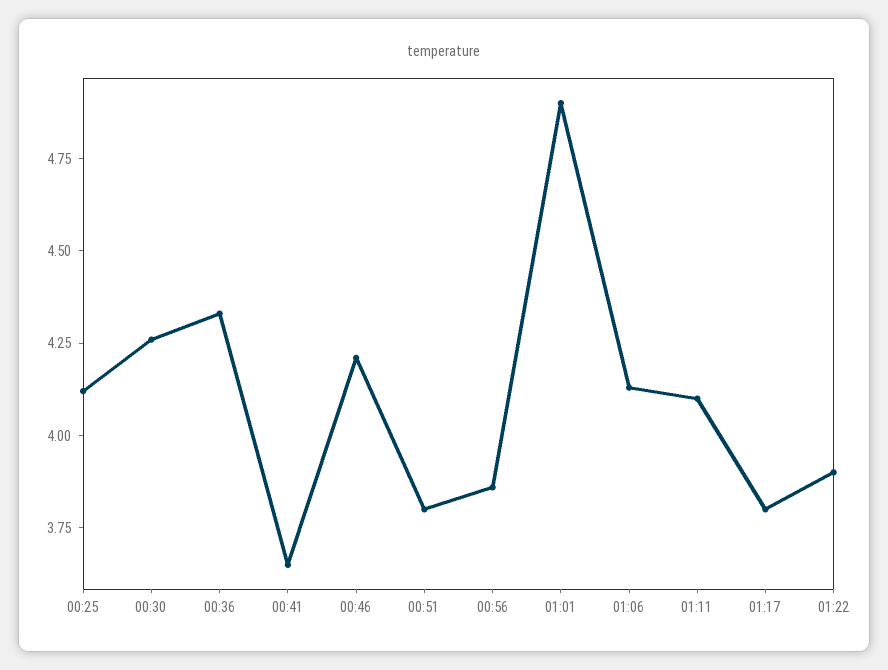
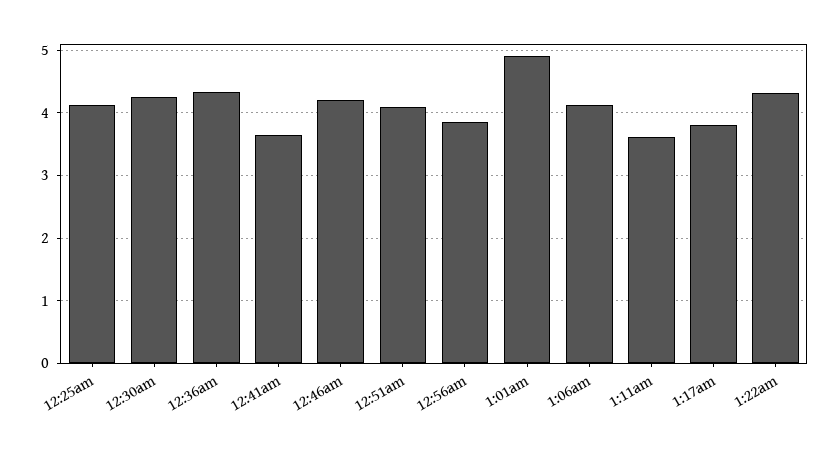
  {
    "00:25": 4.1,
    "00:30": 4.25,
    "00:36": 4.35,
    "00:41": 3.65,
    "00:46": 4.2,
-   "00:51": 3.8,
+   "00:51": 4.1,
    "00:56": 3.85,
    "01:01": 4.9,
    "01:06": 4.15,
-   "01:11": 4.1,
+   "01:11": 3.6,
    "01:17": 3.8,
-   "01:22": 3.9
+   "01:22": 4.3
  }

